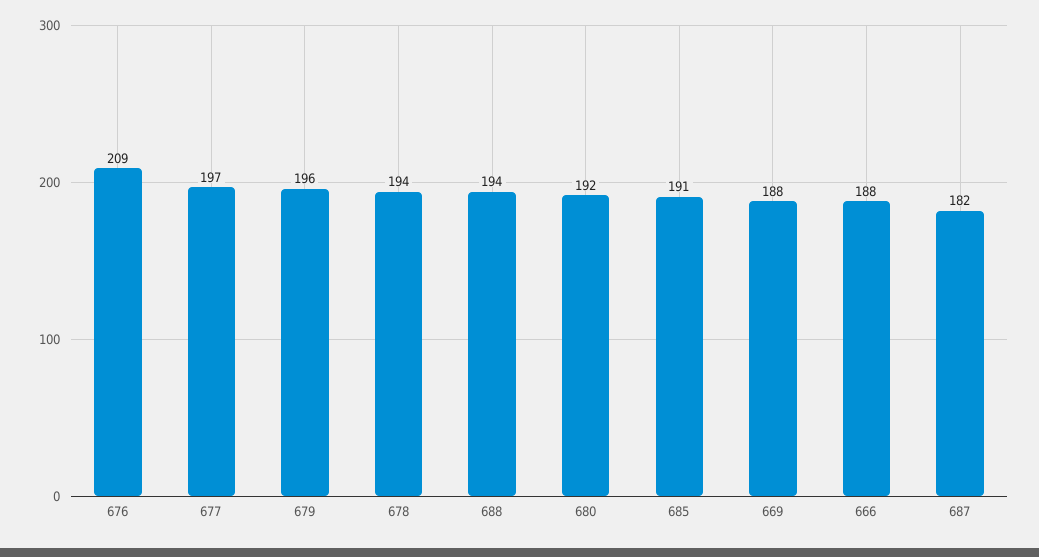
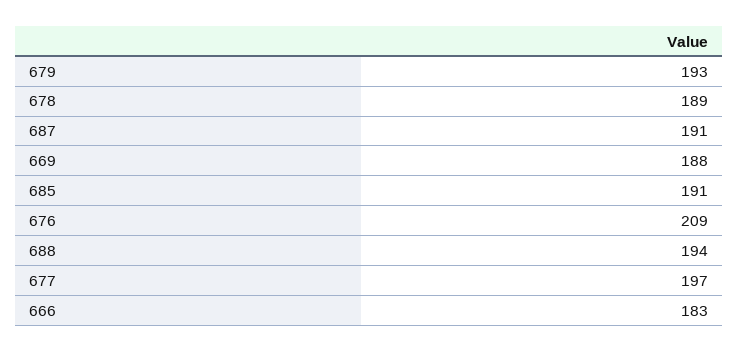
  {
    "676": 209,
    "677": 197,
-   "679": 196,
+   "679": 193,
-   "678": 194,
+   "678": 189,
    "688": 194,
-   "680": 192,
    "685": 191,
    "669": 188,
-   "666": 188,
+   "666": 183,
-   "687": 182
+   "687": 191
  }

